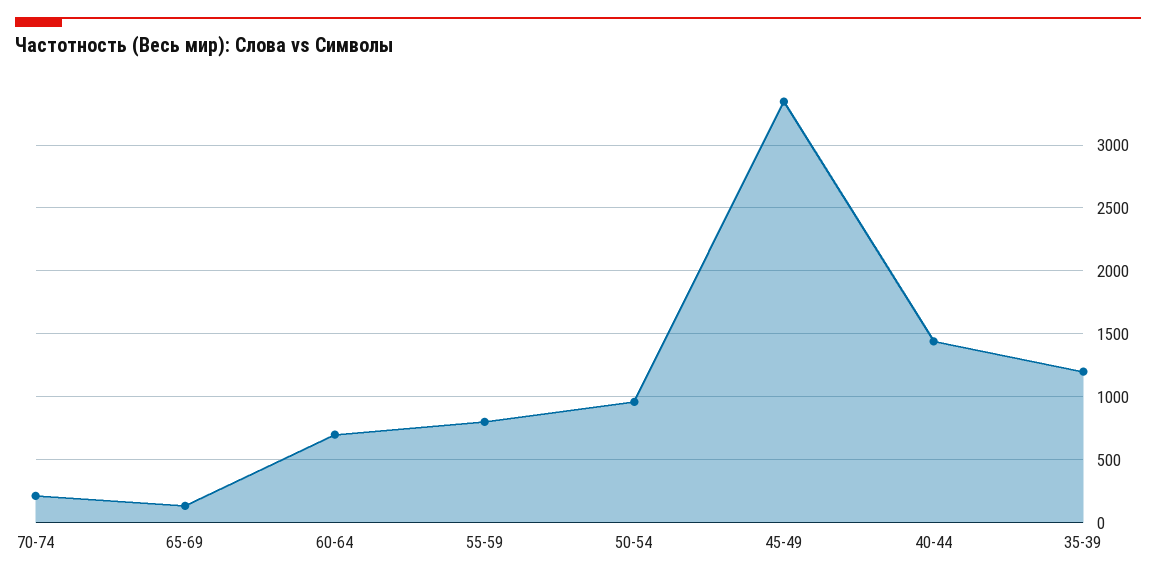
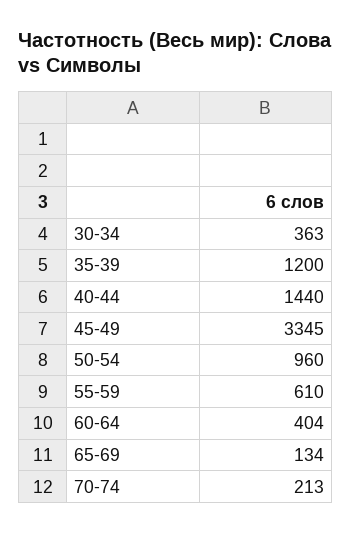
  {
    "70-74": 213,
    "65-69": 134,
-   "60-64": 700,
+   "60-64": 404,
-   "55-59": 800,
+   "55-59": 610,
    "50-54": 960,
    "45-49": 3345,
    "40-44": 1440,
-   "35-39": 1200
+   "35-39": 1200,
+   "30-34": 363
  }

